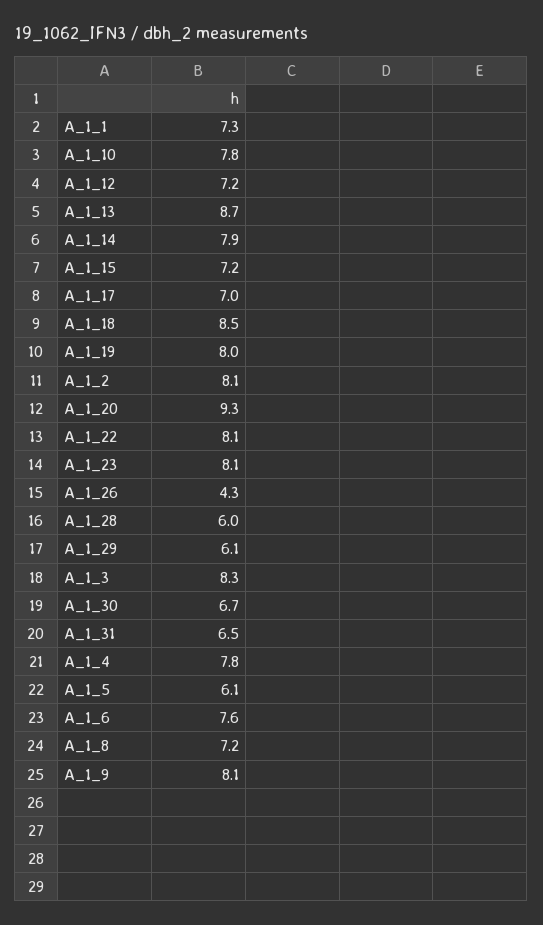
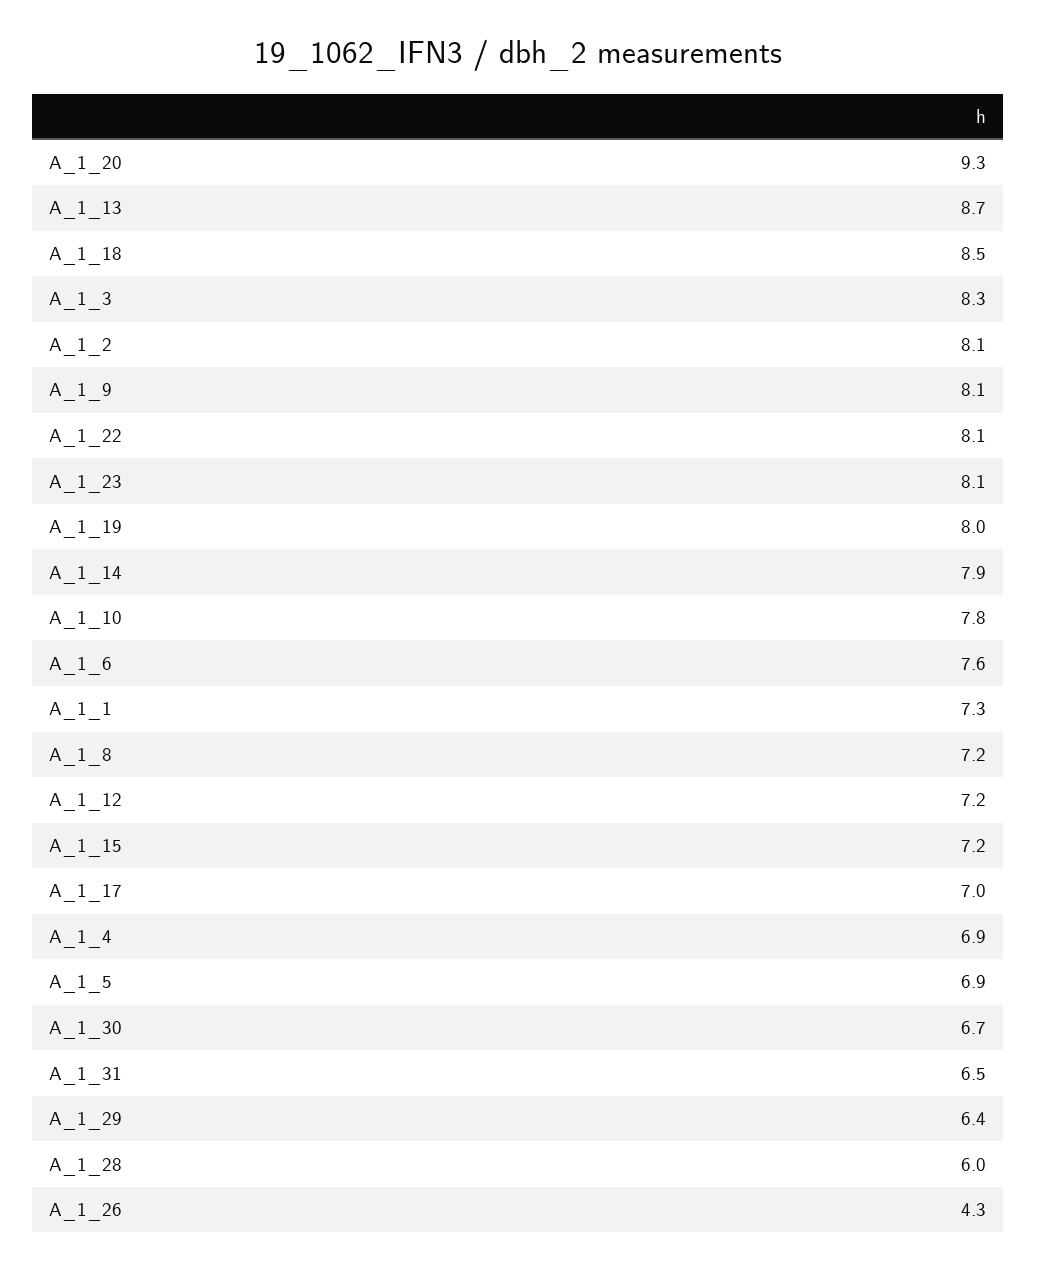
  {
    "A_1_1": 7.3,
    "A_1_10": 7.8,
    "A_1_12": 7.2,
    "A_1_13": 8.7,
    "A_1_14": 7.9,
    "A_1_15": 7.2,
    "A_1_17": 7,
    "A_1_18": 8.5,
    "A_1_19": 8,
    "A_1_2": 8.1,
    "A_1_20": 9.3,
    "A_1_22": 8.1,
    "A_1_23": 8.1,
    "A_1_26": 4.3,
    "A_1_28": 6,
-   "A_1_29": 6.1,
+   "A_1_29": 6.4,
    "A_1_3": 8.3,
    "A_1_30": 6.7,
    "A_1_31": 6.5,
-   "A_1_4": 7.8,
+   "A_1_4": 6.9,
-   "A_1_5": 6.1,
+   "A_1_5": 6.9,
    "A_1_6": 7.6,
    "A_1_8": 7.2,
    "A_1_9": 8.1
  }

